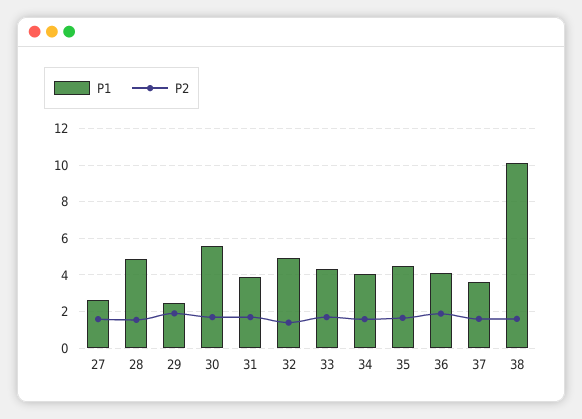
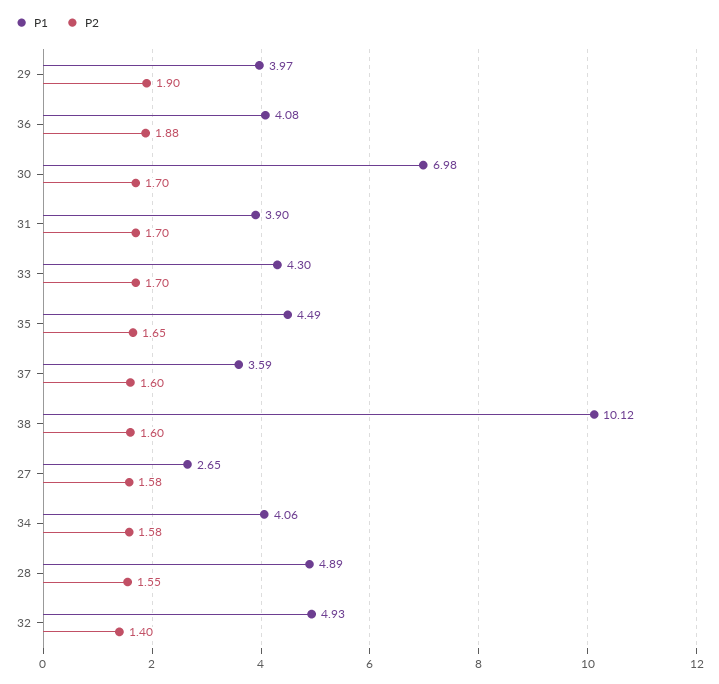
  {
    "P1": {
      "27": 2.65,
      "28": 4.89,
-     "29": 2.5,
+     "29": 3.97,
-     "30": 5.5,
+     "30": 6.98,
      "31": 3.9,
      "32": 4.93,
      "33": 4.3,
      "34": 4.06,
      "35": 4.49,
      "36": 4.08,
      "37": 3.59,
      "38": 10.12
    },
    "P2": {
      "27": 1.58,
      "28": 1.55,
      "29": 1.9,
      "30": 1.7,
      "31": 1.7,
      "32": 1.4,
      "33": 1.7,
      "34": 1.58,
      "35": 1.65,
      "36": 1.88,
      "37": 1.6,
      "38": 1.6
    }
  }

